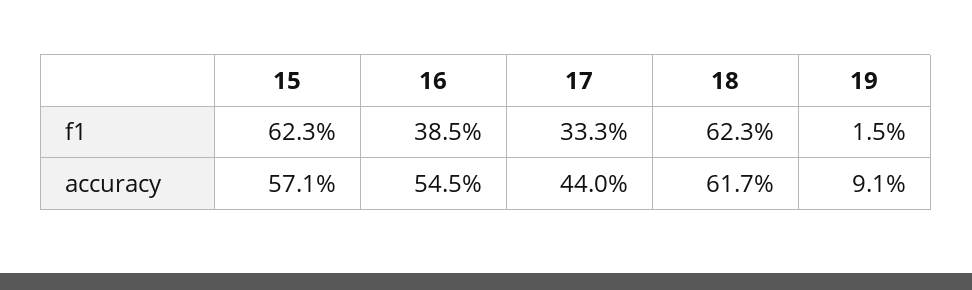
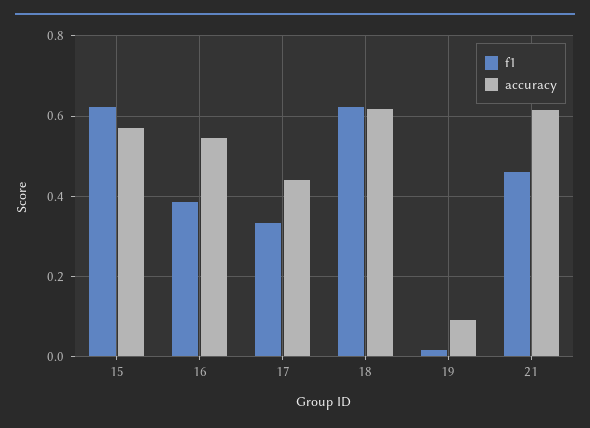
  {
    "f1": {
      "15": 0.623,
      "16": 0.385,
      "17": 0.333,
      "18": 0.623,
-     "19": 0.015
+     "19": 0.015,
+     "21": 0.46
    },
    "accuracy": {
      "15": 0.571,
      "16": 0.545,
      "17": 0.44,
      "18": 0.617,
-     "19": 0.091
+     "19": 0.091,
+     "21": 0.62
    }
  }

